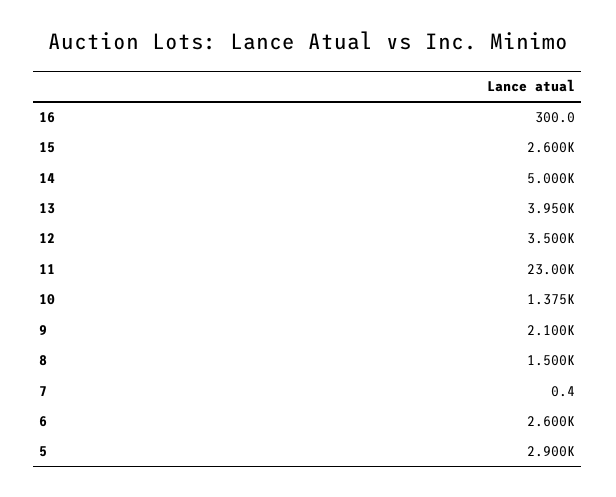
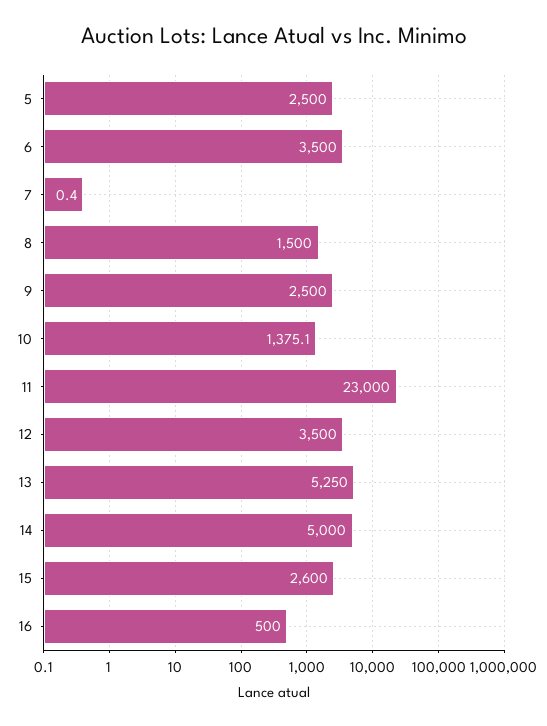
  {
-   "16": 300,
+   "16": 500,
    "15": 2600,
    "14": 5000,
-   "13": 3950,
+   "13": 5250,
    "12": 3500,
    "11": 23000,
    "10": 1375.1,
-   "9": 2100,
+   "9": 2500,
    "8": 1500,
    "7": 0.4,
-   "6": 2600,
+   "6": 3500,
-   "5": 2900
+   "5": 2500
  }

